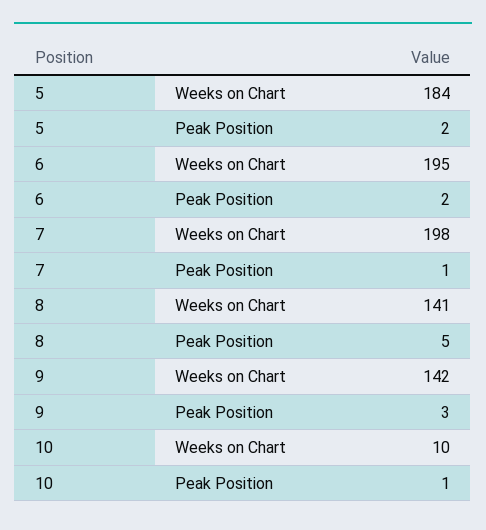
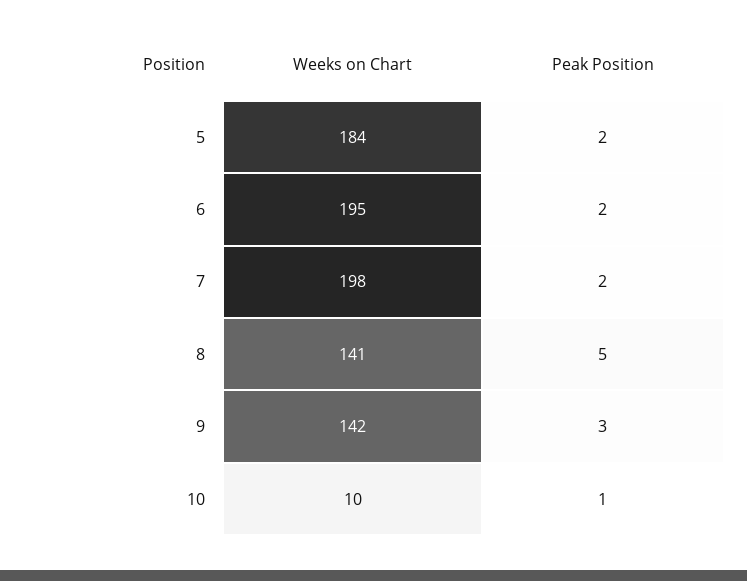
  {
    "5": {
      "Weeks on Chart": 184,
      "Peak Position": 2
    },
    "6": {
      "Weeks on Chart": 195,
      "Peak Position": 2
    },
    "7": {
      "Weeks on Chart": 198,
-     "Peak Position": 1
+     "Peak Position": 2
    },
    "8": {
      "Weeks on Chart": 141,
      "Peak Position": 5
    },
    "9": {
      "Weeks on Chart": 142,
      "Peak Position": 3
    },
    "10": {
      "Weeks on Chart": 10,
      "Peak Position": 1
    }
  }

